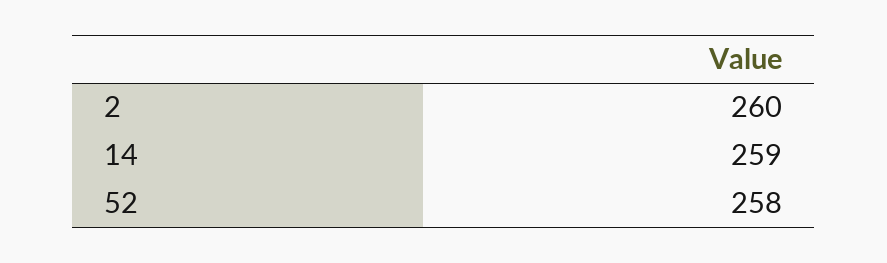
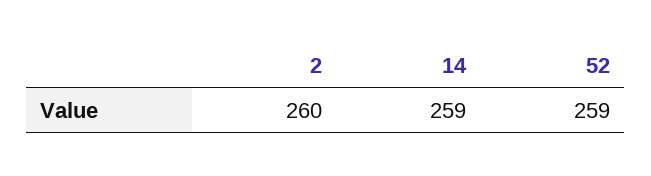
  {
    "2": 260,
    "14": 259,
-   "52": 258
+   "52": 259
  }

